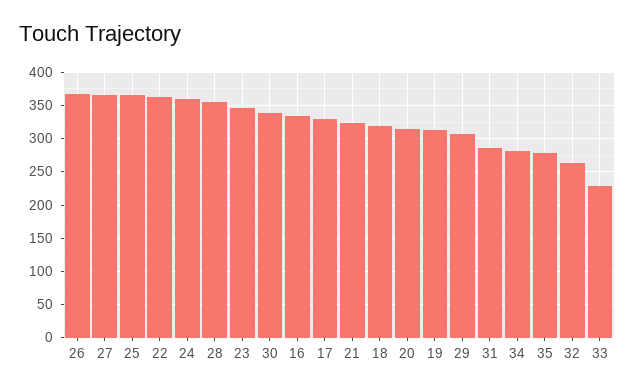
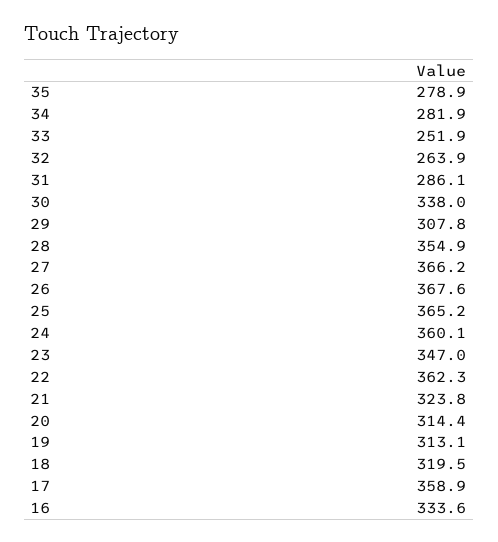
  {
    "26": 367.6,
    "27": 366.2,
    "25": 365.2,
    "22": 362.3,
    "24": 360.1,
    "28": 354.9,
    "23": 347,
    "30": 338,
    "16": 333.6,
-   "17": 330,
+   "17": 358.9,
    "21": 323.8,
    "18": 319.5,
    "20": 314.4,
    "19": 313.1,
    "29": 307.8,
    "31": 286.1,
    "34": 281.9,
    "35": 278.9,
    "32": 263.9,
-   "33": 230
+   "33": 251.9
  }

